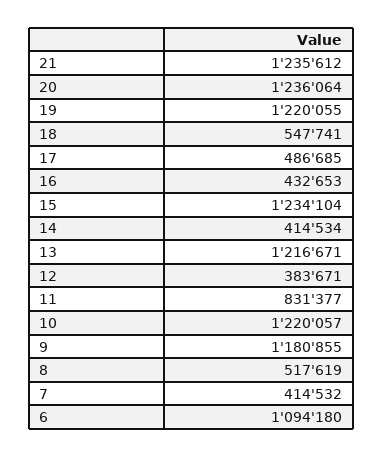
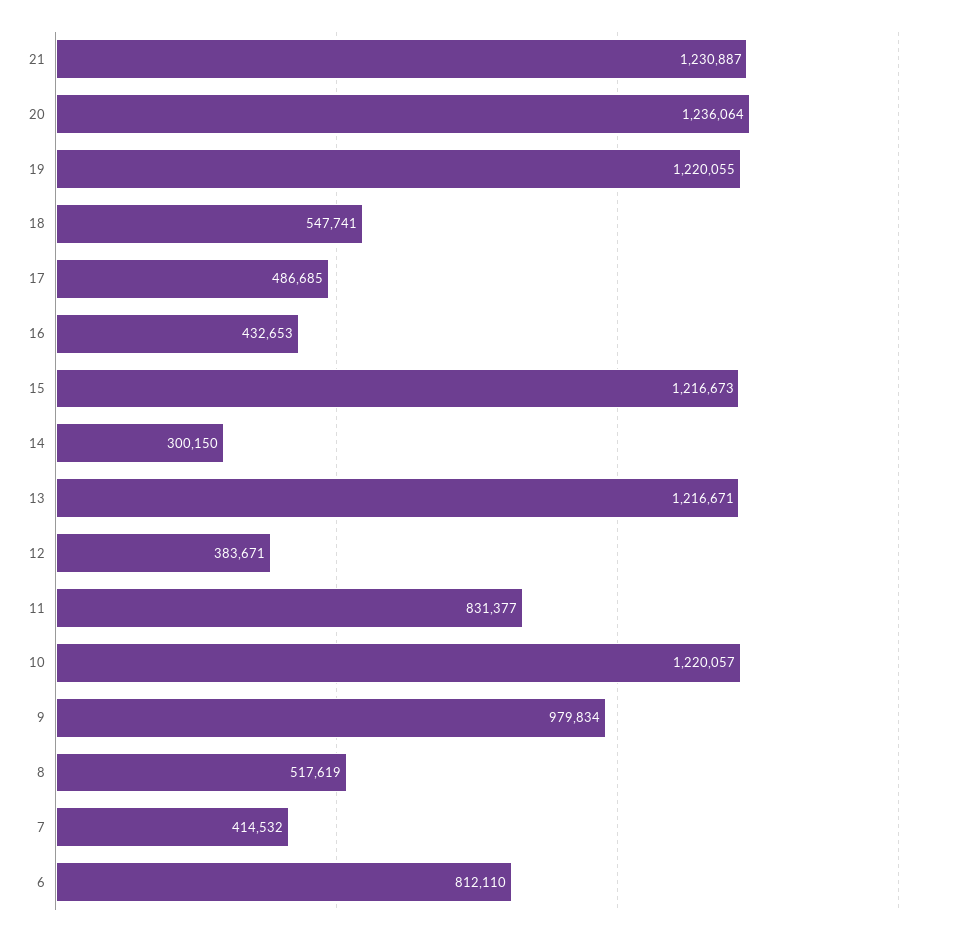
  {
-   "21": 1235612,
+   "21": 1230887,
    "20": 1236064,
    "19": 1220055,
    "18": 547741,
    "17": 486685,
    "16": 432653,
-   "15": 1234104,
+   "15": 1216673,
-   "14": 414534,
+   "14": 300150,
    "13": 1216671,
    "12": 383671,
    "11": 831377,
    "10": 1220057,
-   "9": 1180855,
+   "9": 979834,
    "8": 517619,
    "7": 414532,
-   "6": 1094180
+   "6": 812110
  }

